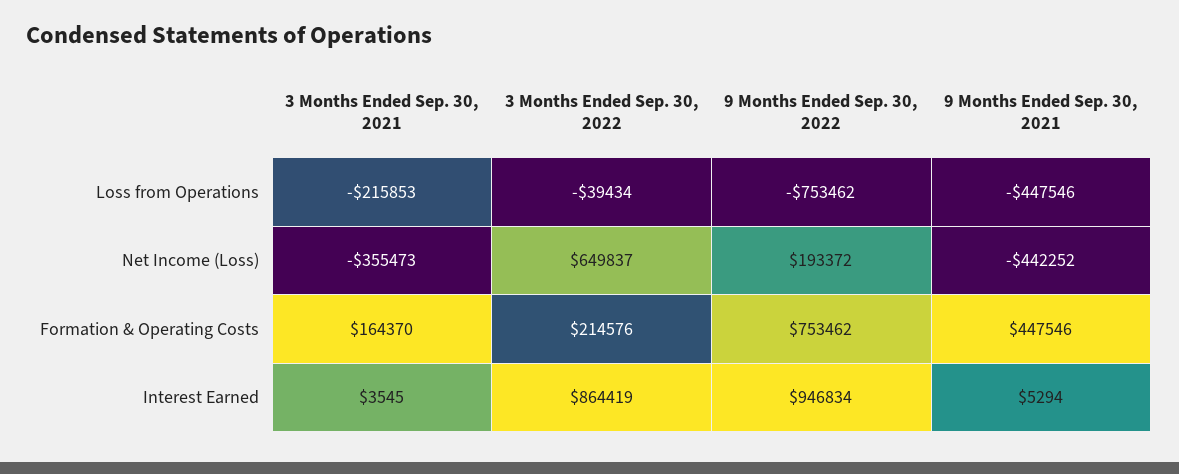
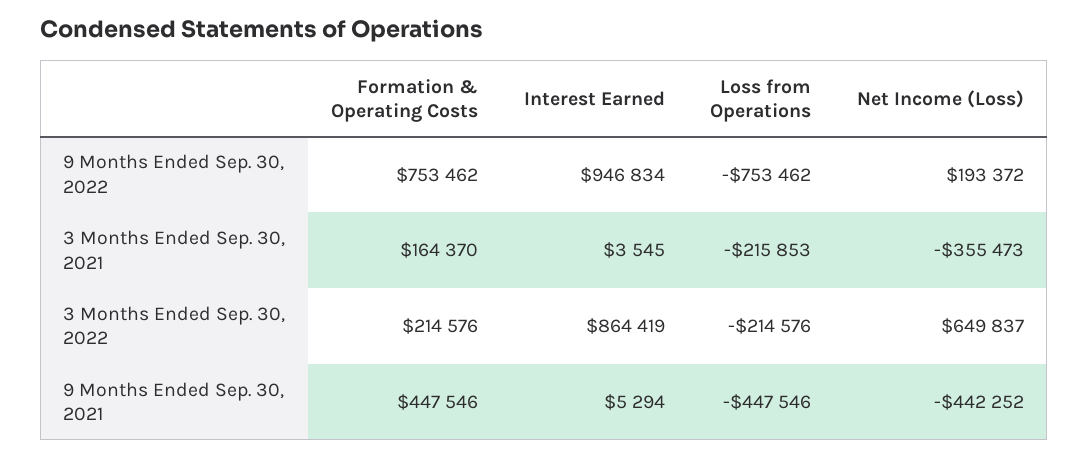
  {
    "3 Months Ended Sep. 30, 2021": {
      "Loss from Operations": -215853,
      "Net Income (Loss)": -355473,
      "Formation & Operating Costs": 164370,
      "Interest Earned": 3545
    },
    "3 Months Ended Sep. 30, 2022": {
-     "Loss from Operations": -39434,
+     "Loss from Operations": -214576,
      "Net Income (Loss)": 649837,
      "Formation & Operating Costs": 214576,
      "Interest Earned": 864419
    },
    "9 Months Ended Sep. 30, 2022": {
      "Loss from Operations": -753462,
      "Net Income (Loss)": 193372,
      "Formation & Operating Costs": 753462,
      "Interest Earned": 946834
    },
    "9 Months Ended Sep. 30, 2021": {
      "Loss from Operations": -447546,
      "Net Income (Loss)": -442252,
      "Formation & Operating Costs": 447546,
      "Interest Earned": 5294
    }
  }

